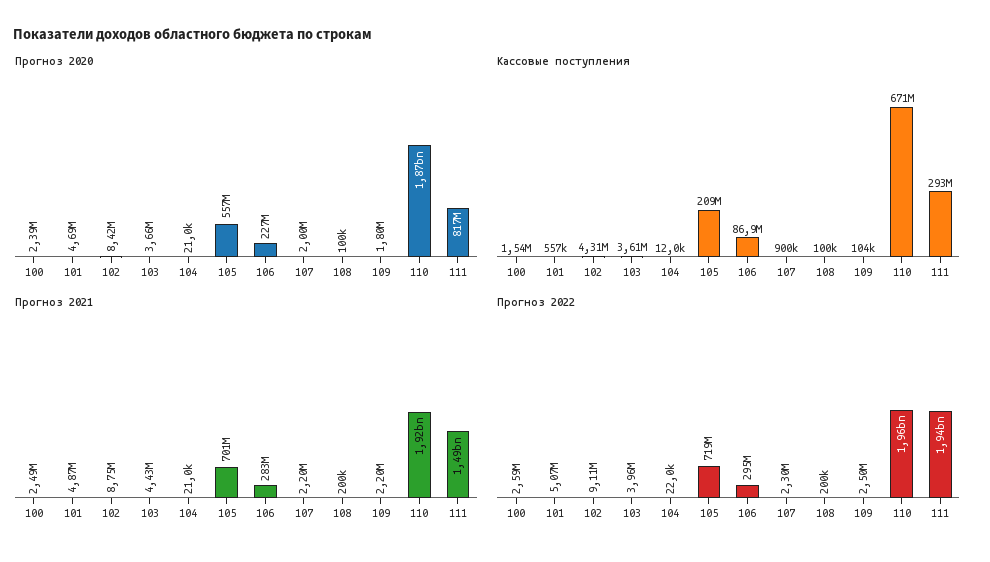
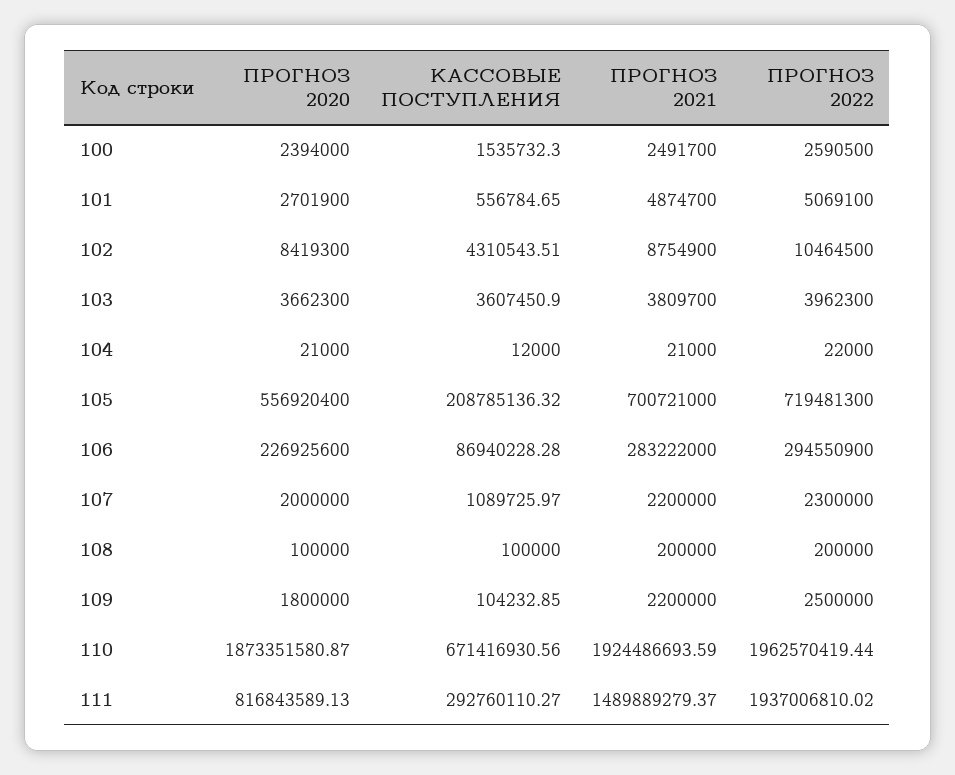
  {
    "Прогноз 2020": {
      "100": 2394000,
-     "101": 4690000,
+     "101": 2701900,
      "102": 8419300,
      "103": 3662300,
      "104": 21000,
      "105": 556920400,
      "106": 226925600,
      "107": 2000000,
      "108": 100000,
      "109": 1800000,
      "110": 1873351580.87,
      "111": 816843589.13
    },
    "Кассовые поступления": {
      "100": 1535732.3,
      "101": 556784.65,
      "102": 4310543.51,
      "103": 3607450.9,
      "104": 12000,
      "105": 208785136.32,
      "106": 86940228.28,
-     "107": 900000,
+     "107": 1089725.97,
      "108": 100000,
      "109": 104232.85,
      "110": 671416930.56,
      "111": 292760110.27
    },
    "Прогноз 2021": {
      "100": 2491700,
      "101": 4874700,
      "102": 8754900,
-     "103": 4430000,
+     "103": 3809700,
      "104": 21000,
      "105": 700721000,
      "106": 283222000,
      "107": 2200000,
      "108": 200000,
      "109": 2200000,
      "110": 1924486693.59,
      "111": 1489889279.37
    },
    "Прогноз 2022": {
      "100": 2590500,
      "101": 5069100,
-     "102": 9110000,
+     "102": 10464500,
      "103": 3962300,
      "104": 22000,
      "105": 719481300,
      "106": 294550900,
      "107": 2300000,
      "108": 200000,
      "109": 2500000,
      "110": 1962570419.44,
      "111": 1937006810.02
    }
  }

